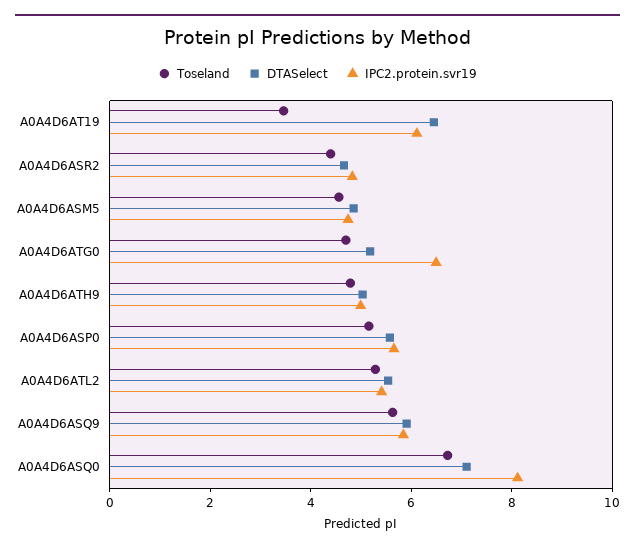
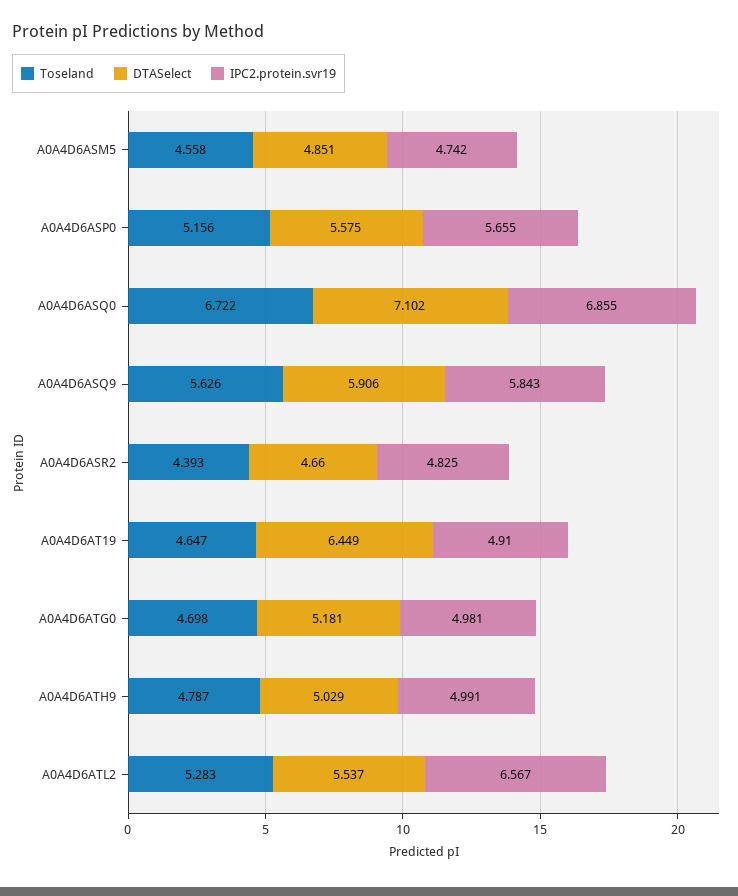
  {
    "Toseland": {
-     "A0A4D6AT19": 3.5,
+     "A0A4D6AT19": 4.647,
      "A0A4D6ASR2": 4.393,
      "A0A4D6ASM5": 4.558,
      "A0A4D6ATG0": 4.698,
      "A0A4D6ATH9": 4.787,
      "A0A4D6ASP0": 5.156,
      "A0A4D6ATL2": 5.283,
      "A0A4D6ASQ9": 5.626,
      "A0A4D6ASQ0": 6.722
    },
    "DTASelect": {
      "A0A4D6AT19": 6.449,
      "A0A4D6ASR2": 4.66,
      "A0A4D6ASM5": 4.851,
      "A0A4D6ATG0": 5.181,
      "A0A4D6ATH9": 5.029,
      "A0A4D6ASP0": 5.575,
      "A0A4D6ATL2": 5.537,
      "A0A4D6ASQ9": 5.906,
      "A0A4D6ASQ0": 7.102
    },
    "IPC2.protein.svr19": {
-     "A0A4D6AT19": 6,
+     "A0A4D6AT19": 4.91,
      "A0A4D6ASR2": 4.825,
      "A0A4D6ASM5": 4.742,
-     "A0A4D6ATG0": 6.5,
+     "A0A4D6ATG0": 4.981,
      "A0A4D6ATH9": 4.991,
      "A0A4D6ASP0": 5.655,
-     "A0A4D6ATL2": 5.5,
+     "A0A4D6ATL2": 6.567,
      "A0A4D6ASQ9": 5.843,
-     "A0A4D6ASQ0": 8
+     "A0A4D6ASQ0": 6.855
    }
  }

